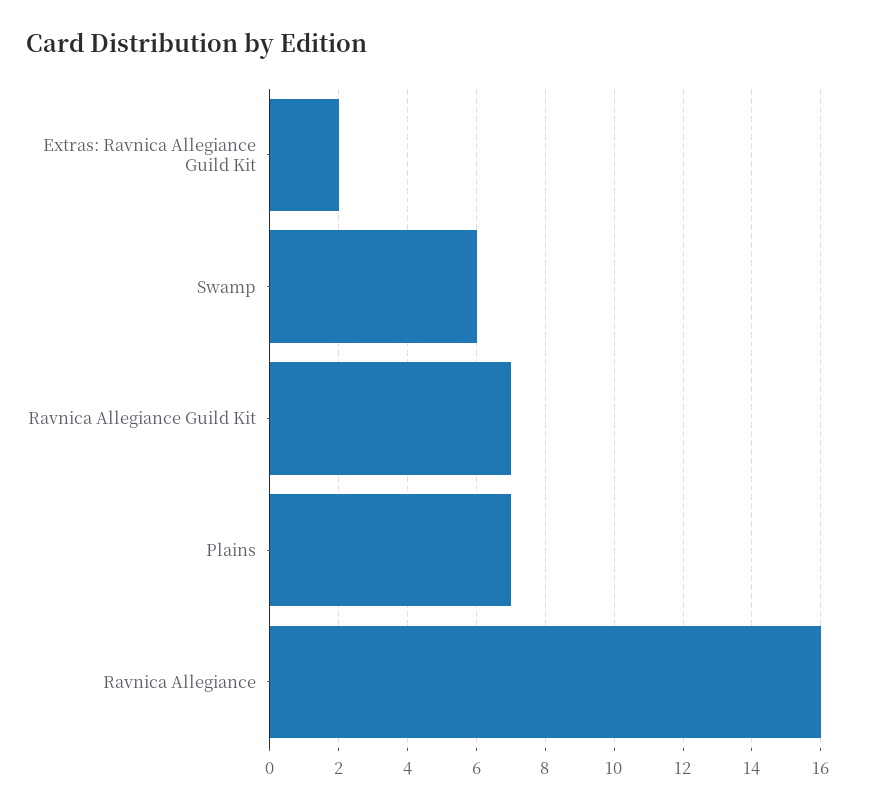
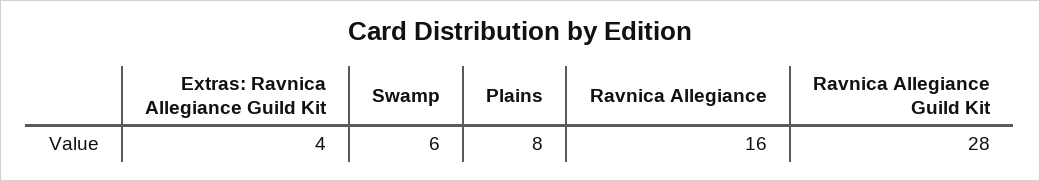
  {
-   "Extras: Ravnica Allegiance Guild Kit": 2,
+   "Extras: Ravnica Allegiance Guild Kit": 4,
    "Swamp": 6,
-   "Ravnica Allegiance Guild Kit": 7,
+   "Ravnica Allegiance Guild Kit": 28,
-   "Plains": 7,
+   "Plains": 8,
    "Ravnica Allegiance": 16
  }

